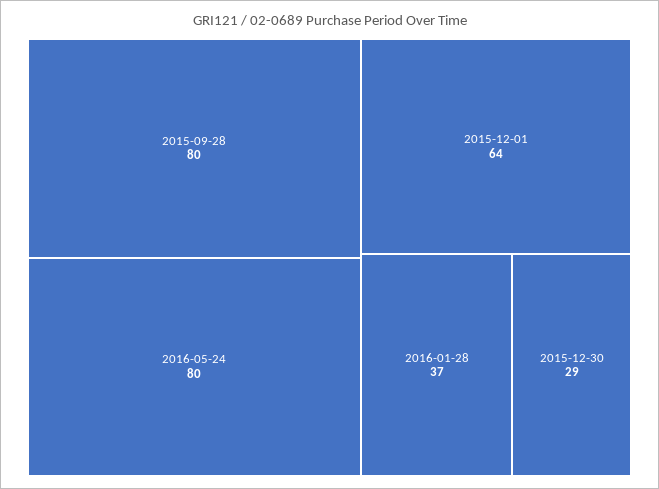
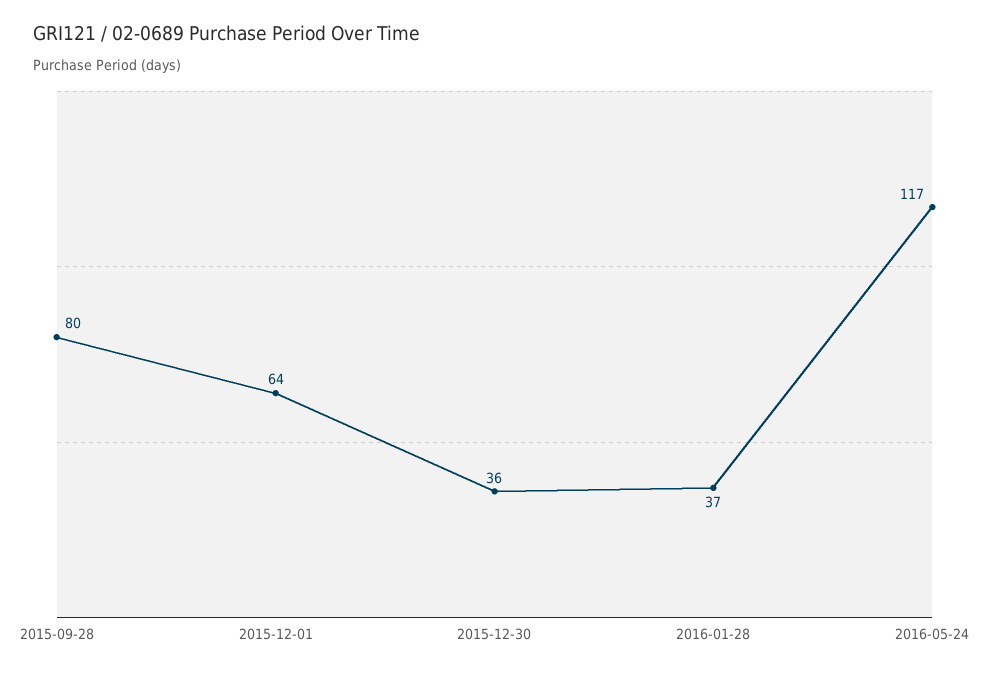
  {
    "2015-09-28": 80,
-   "2016-05-24": 80,
+   "2016-05-24": 117,
    "2015-12-01": 64,
    "2016-01-28": 37,
-   "2015-12-30": 29
+   "2015-12-30": 36
  }

